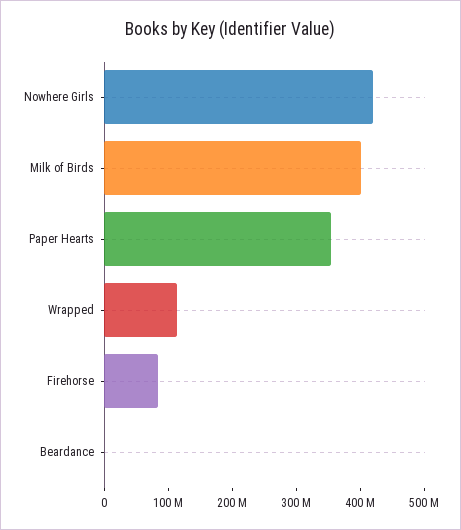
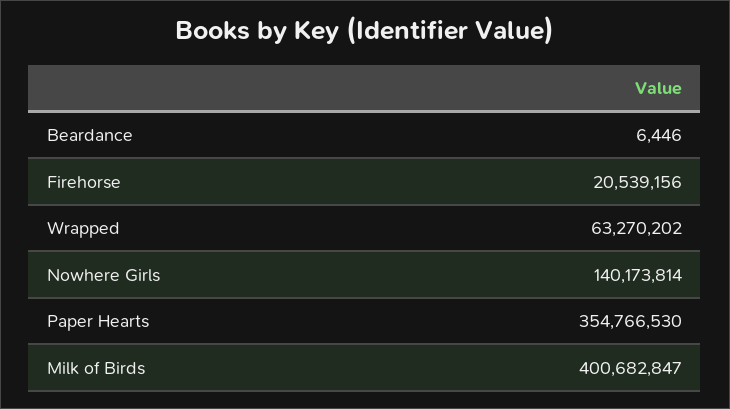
  {
-   "Nowhere Girls": 420000000,
+   "Nowhere Girls": 140173814,
    "Milk of Birds": 400682847,
    "Paper Hearts": 354766530,
-   "Wrapped": 120000000,
+   "Wrapped": 63270202,
-   "Firehorse": 80000000,
+   "Firehorse": 20539156,
    "Beardance": 6446
  }

